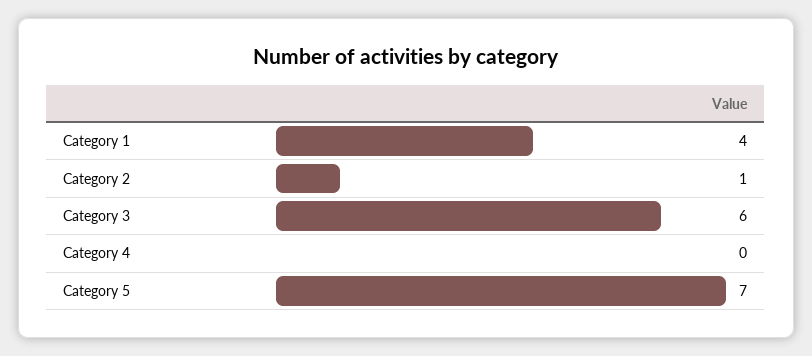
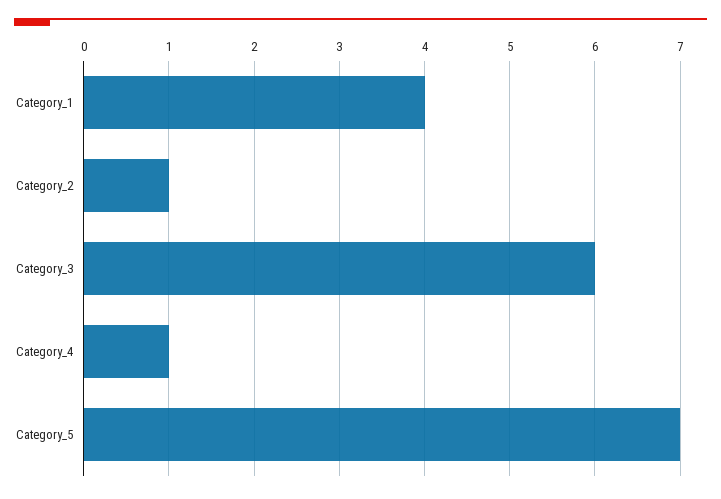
  {
    "Category 1": 4,
    "Category 2": 1,
    "Category 3": 6,
-   "Category 4": 0,
+   "Category 4": 1,
    "Category 5": 7
  }

